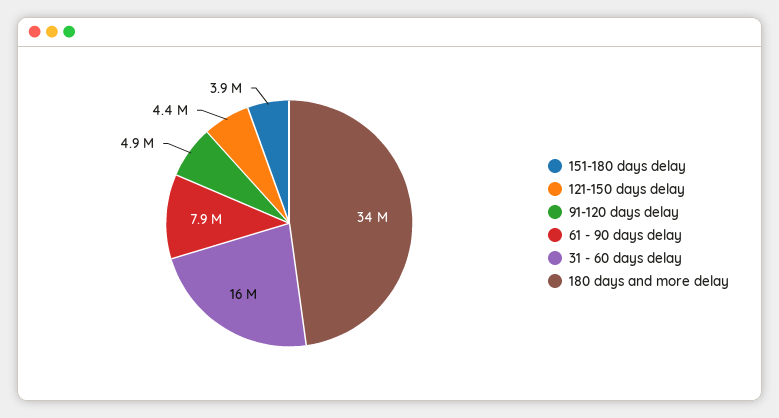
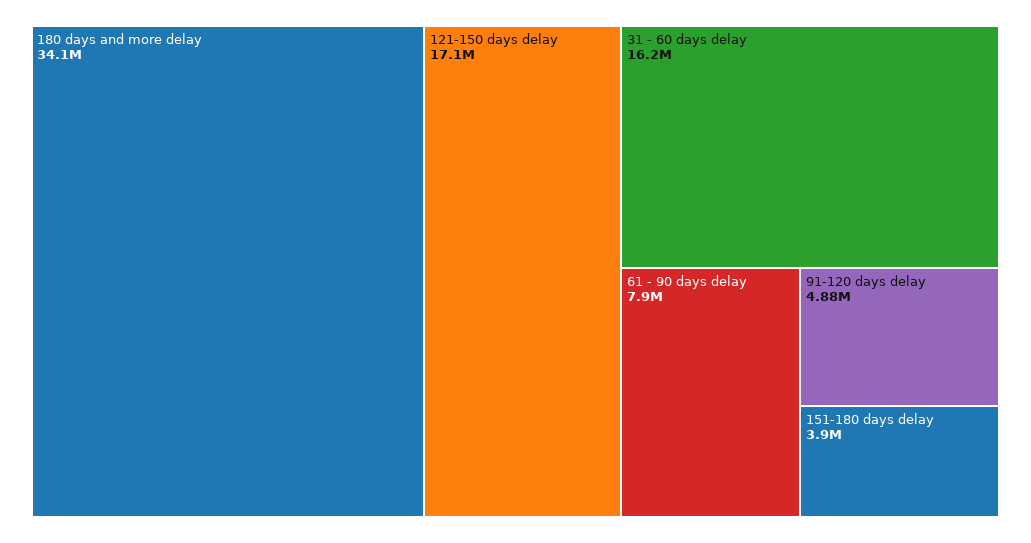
  {
    "151-180 days delay": 3900000,
-   "121-150 days delay": 4400000,
+   "121-150 days delay": 17100000,
    "91-120 days delay": 4880000,
    "61 - 90 days delay": 7900000,
    "31 - 60 days delay": 16200000,
    "180 days and more delay": 34100000
  }

